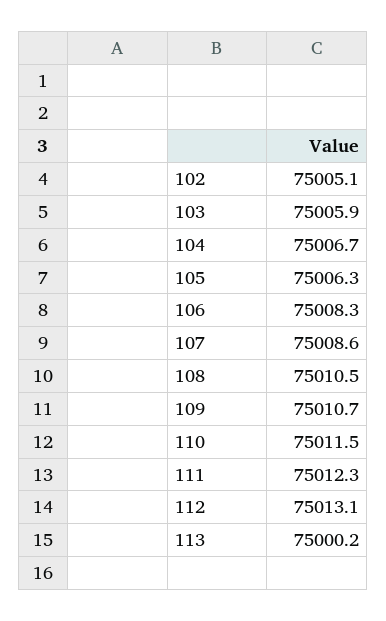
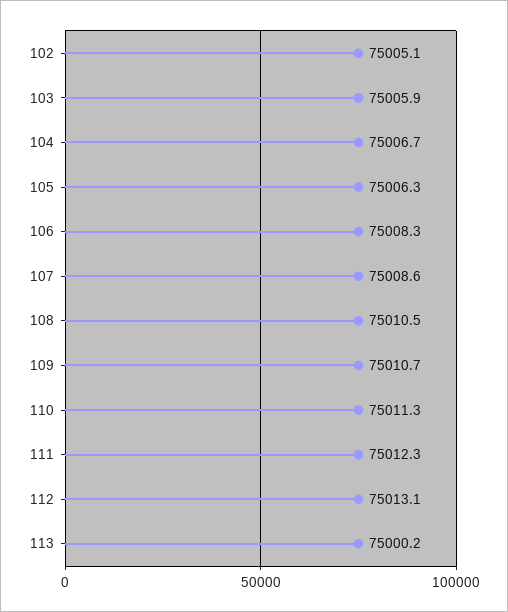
  {
    "102": 75005.1,
    "103": 75005.9,
    "104": 75006.7,
    "105": 75006.3,
    "106": 75008.3,
    "107": 75008.6,
    "108": 75010.5,
    "109": 75010.7,
-   "110": 75011.5,
+   "110": 75011.3,
    "111": 75012.3,
    "112": 75013.1,
    "113": 75000.2
  }

